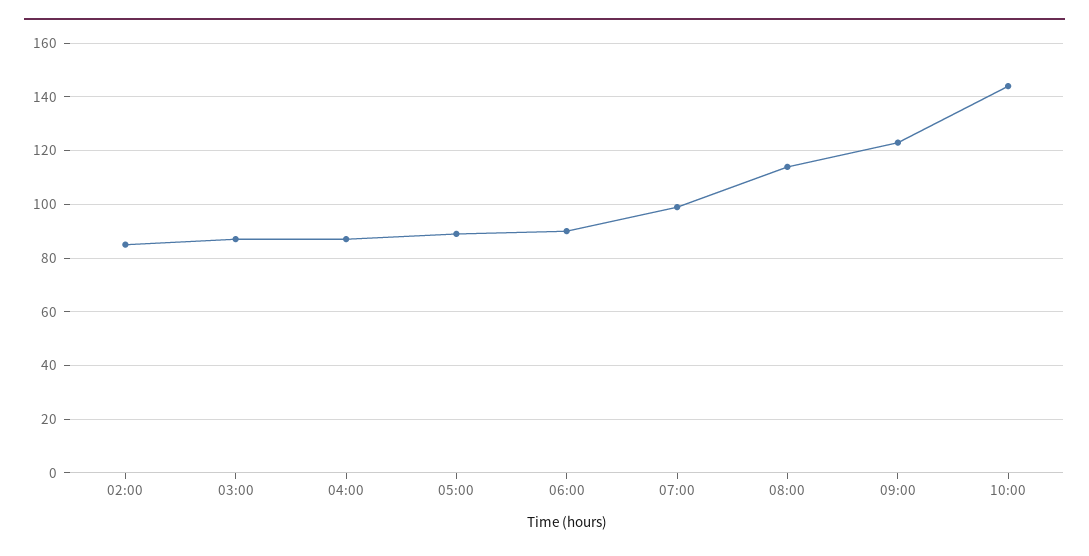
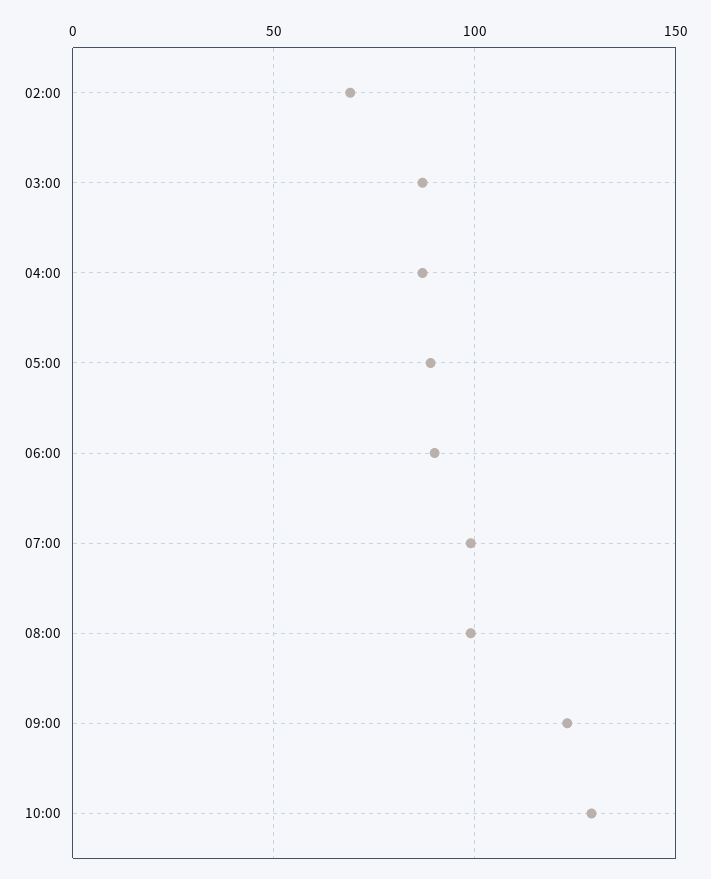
  {
-   "02:00": 85,
+   "02:00": 70,
    "03:00": 85,
    "04:00": 85,
    "05:00": 90,
    "06:00": 90,
    "07:00": 100,
-   "08:00": 115,
+   "08:00": 100,
    "09:00": 125,
-   "10:00": 145
+   "10:00": 130
  }

